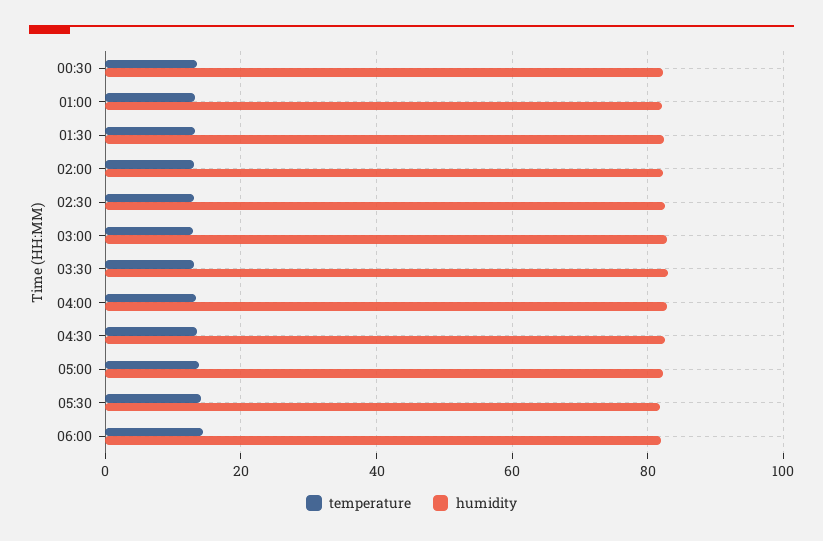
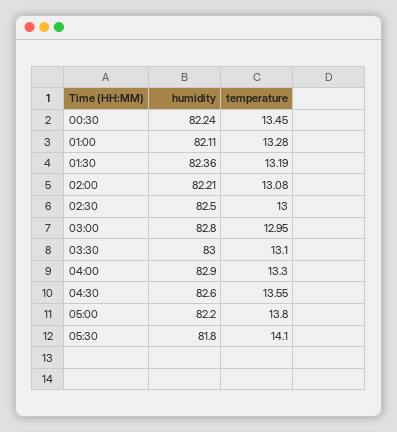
  {
    "temperature": {
      "00:30": 13.45,
      "01:00": 13.28,
      "01:30": 13.19,
      "02:00": 13.08,
      "02:30": 13,
      "03:00": 12.95,
      "03:30": 13.1,
      "04:00": 13.3,
      "04:30": 13.55,
      "05:00": 13.8,
-     "05:30": 14.1,
+     "05:30": 14.1
-     "06:00": 14
    },
    "humidity": {
      "00:30": 82.24,
      "01:00": 82.11,
      "01:30": 82.36,
      "02:00": 82.21,
      "02:30": 82.5,
      "03:00": 82.8,
      "03:30": 83,
      "04:00": 82.9,
      "04:30": 82.6,
      "05:00": 82.2,
-     "05:30": 81.8,
+     "05:30": 81.8
-     "06:00": 82
    }
  }

